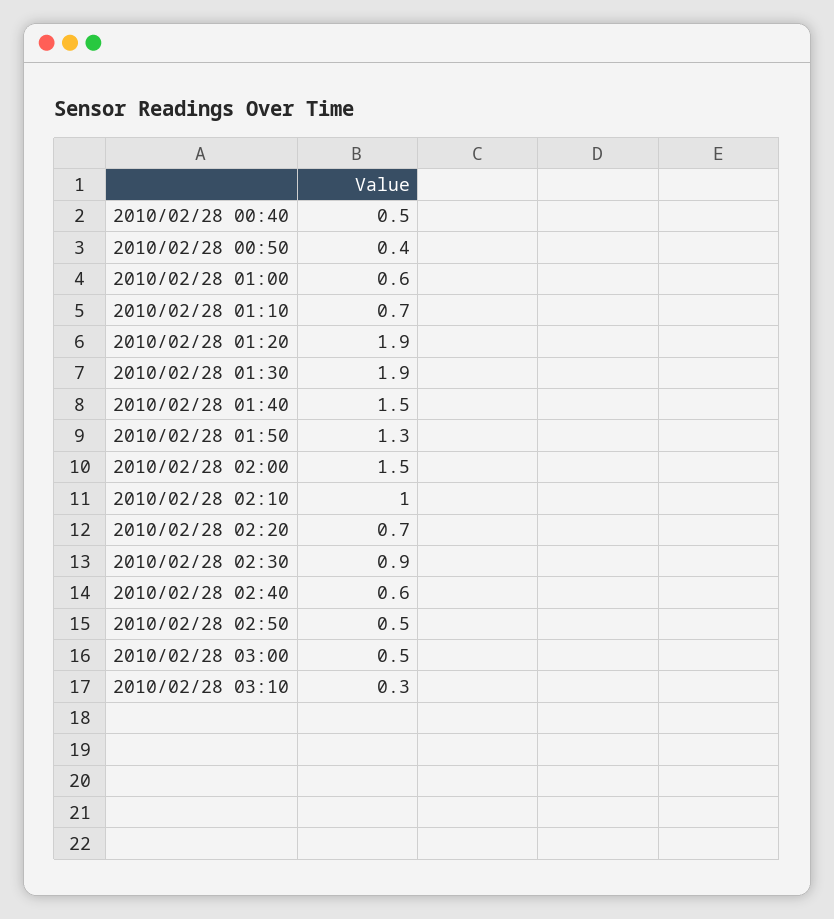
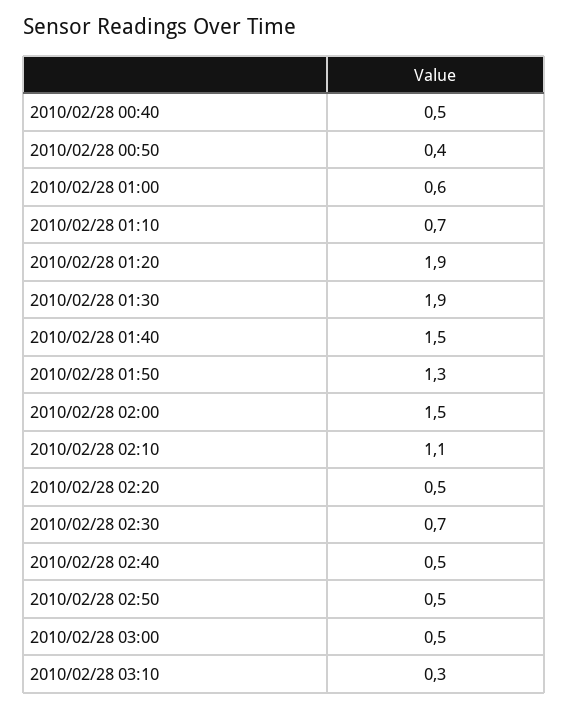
  {
    "2010/02/28 00:40": 0.5,
    "2010/02/28 00:50": 0.4,
    "2010/02/28 01:00": 0.6,
    "2010/02/28 01:10": 0.7,
    "2010/02/28 01:20": 1.9,
    "2010/02/28 01:30": 1.9,
    "2010/02/28 01:40": 1.5,
    "2010/02/28 01:50": 1.3,
    "2010/02/28 02:00": 1.5,
-   "2010/02/28 02:10": 1,
+   "2010/02/28 02:10": 1.1,
-   "2010/02/28 02:20": 0.7,
+   "2010/02/28 02:20": 0.5,
-   "2010/02/28 02:30": 0.9,
+   "2010/02/28 02:30": 0.7,
-   "2010/02/28 02:40": 0.6,
+   "2010/02/28 02:40": 0.5,
    "2010/02/28 02:50": 0.5,
    "2010/02/28 03:00": 0.5,
    "2010/02/28 03:10": 0.3
  }

